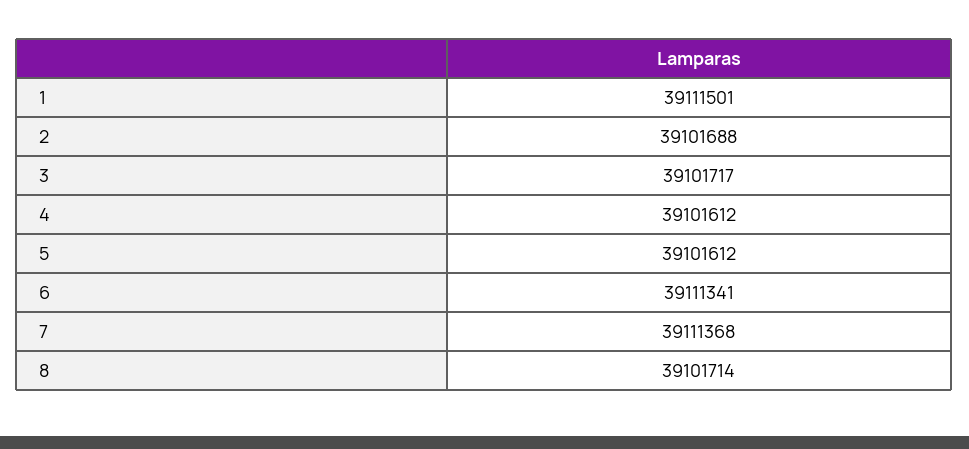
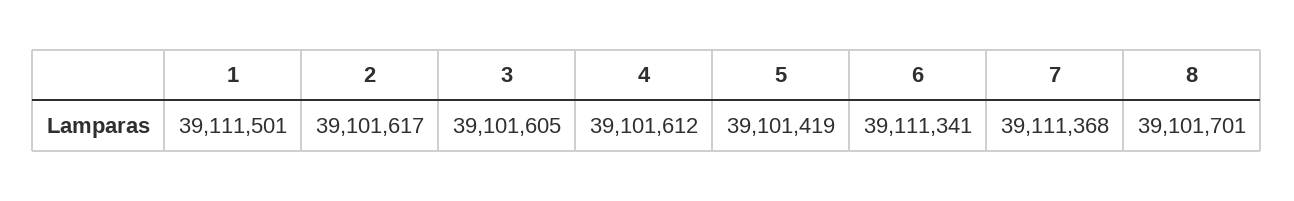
  {
    "1": 39111501,
-   "2": 39101688,
+   "2": 39101617,
-   "3": 39101717,
+   "3": 39101605,
    "4": 39101612,
-   "5": 39101612,
+   "5": 39101419,
    "6": 39111341,
    "7": 39111368,
-   "8": 39101714
+   "8": 39101701
  }

